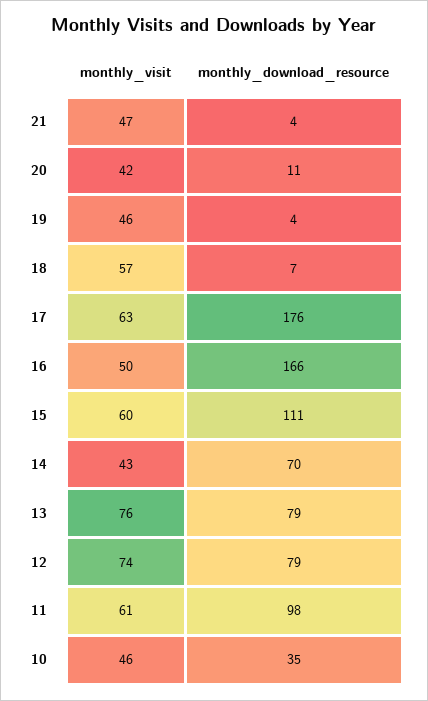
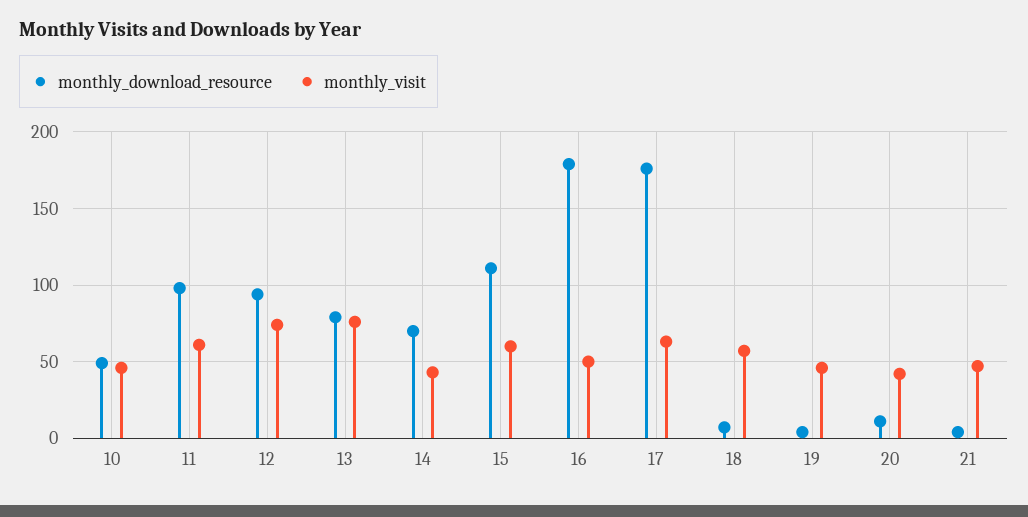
  {
    "monthly_visit": {
      "21": 47,
      "20": 42,
      "19": 46,
      "18": 57,
      "17": 63,
      "16": 50,
      "15": 60,
      "14": 43,
      "13": 76,
      "12": 74,
      "11": 61,
      "10": 46
    },
    "monthly_download_resource": {
      "21": 4,
      "20": 11,
      "19": 4,
      "18": 7,
      "17": 176,
-     "16": 166,
+     "16": 180,
      "15": 111,
      "14": 70,
      "13": 79,
-     "12": 79,
+     "12": 95,
      "11": 98,
-     "10": 35
+     "10": 50
    }
  }

